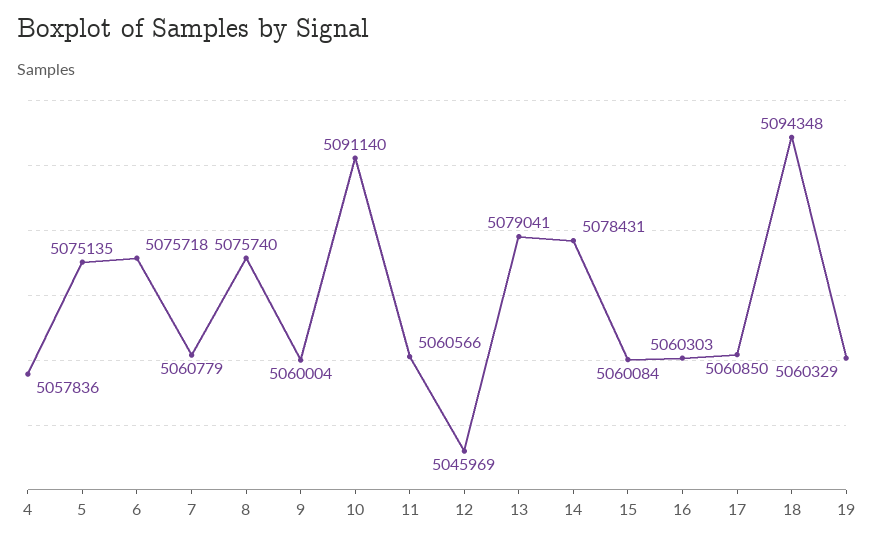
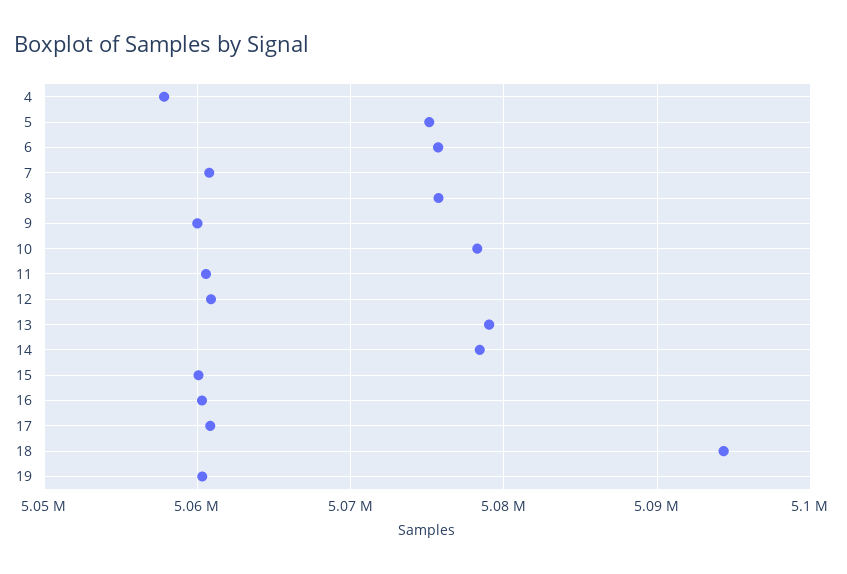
  {
    "4": 5057836,
    "5": 5075135,
    "6": 5075718,
    "7": 5060779,
    "8": 5075740,
    "9": 5060004,
-   "10": 5091140,
+   "10": 5078000,
    "11": 5060566,
-   "12": 5045969,
+   "12": 5061000,
    "13": 5079041,
    "14": 5078431,
    "15": 5060084,
    "16": 5060303,
    "17": 5060850,
    "18": 5094348,
    "19": 5060329
  }

